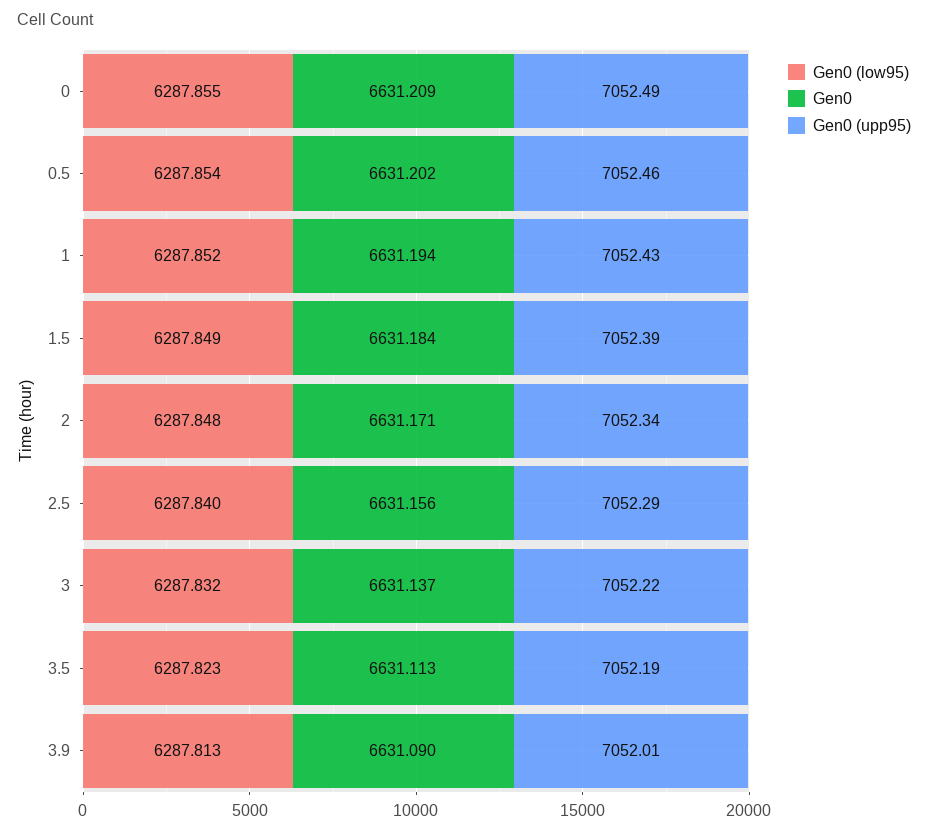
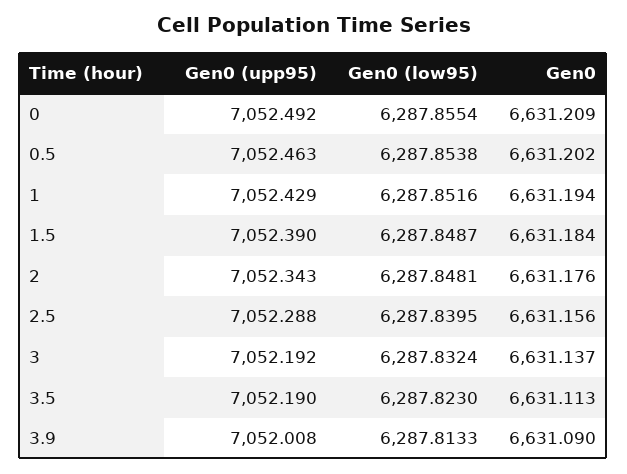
  {
    "Gen0 (low95)": {
      "0": 6287.8554,
      "0.5": 6287.8538,
      "1": 6287.8516,
      "1.5": 6287.8487,
      "2": 6287.8481,
      "2.5": 6287.8395,
      "3": 6287.8324,
      "3.5": 6287.823,
      "3.9": 6287.8133
    },
    "Gen0": {
      "0": 6631.209,
      "0.5": 6631.202,
      "1": 6631.194,
      "1.5": 6631.184,
-     "2": 6631.171,
+     "2": 6631.176,
      "2.5": 6631.156,
      "3": 6631.137,
      "3.5": 6631.113,
      "3.9": 6631.09
    },
    "Gen0 (upp95)": {
      "0": 7052.492,
      "0.5": 7052.463,
      "1": 7052.429,
      "1.5": 7052.39,
      "2": 7052.343,
      "2.5": 7052.288,
-     "3": 7052.22,
+     "3": 7052.192,
      "3.5": 7052.19,
      "3.9": 7052.008
    }
  }

